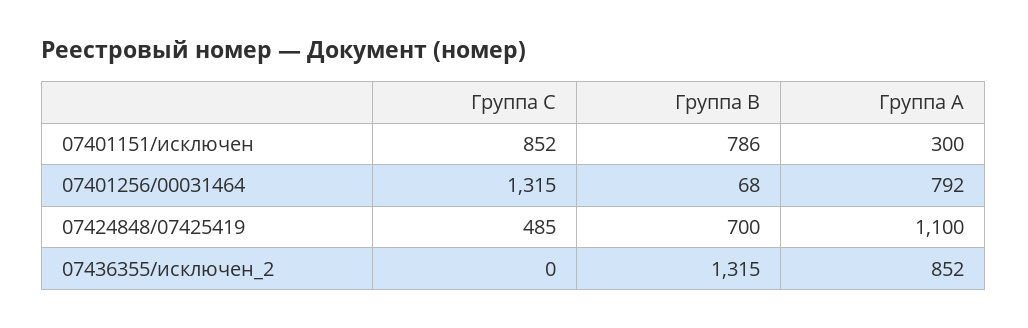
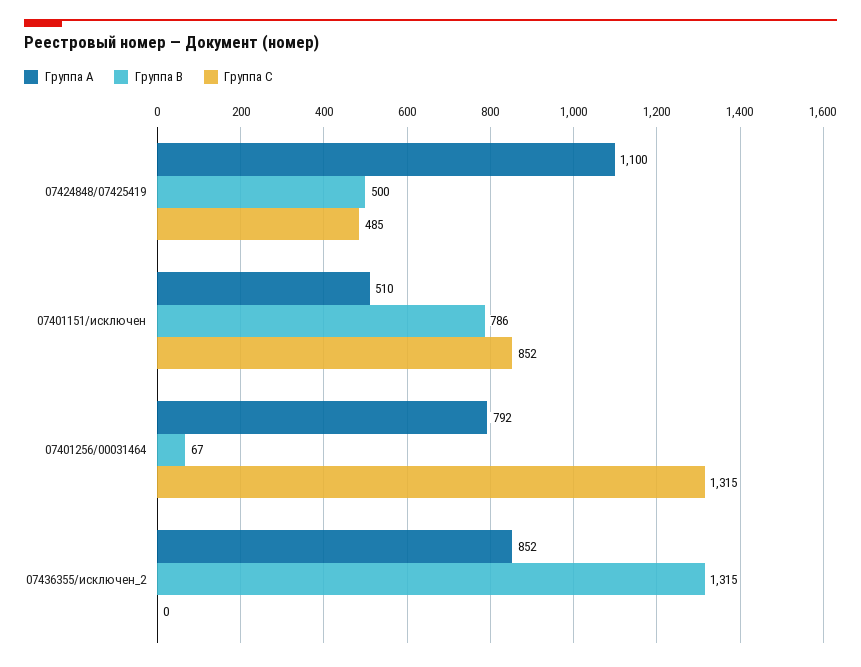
  {
    "Группа C": {
      "07401151/исключен": 852,
      "07401256/00031464": 1315,
      "07424848/07425419": 485,
      "07436355/исключен_2": 0
    },
    "Группа B": {
      "07401151/исключен": 786,
-     "07401256/00031464": 68,
+     "07401256/00031464": 67,
-     "07424848/07425419": 700,
+     "07424848/07425419": 500,
      "07436355/исключен_2": 1315
    },
    "Группа A": {
-     "07401151/исключен": 300,
+     "07401151/исключен": 510,
      "07401256/00031464": 792,
      "07424848/07425419": 1100,
      "07436355/исключен_2": 852
    }
  }

